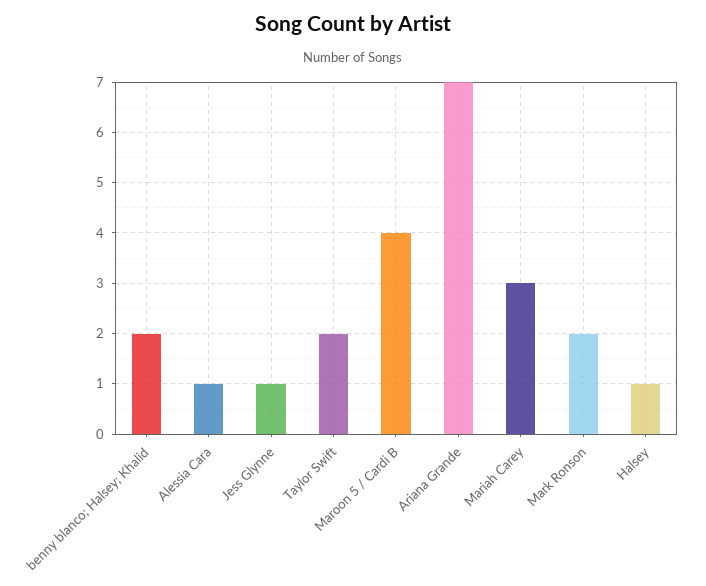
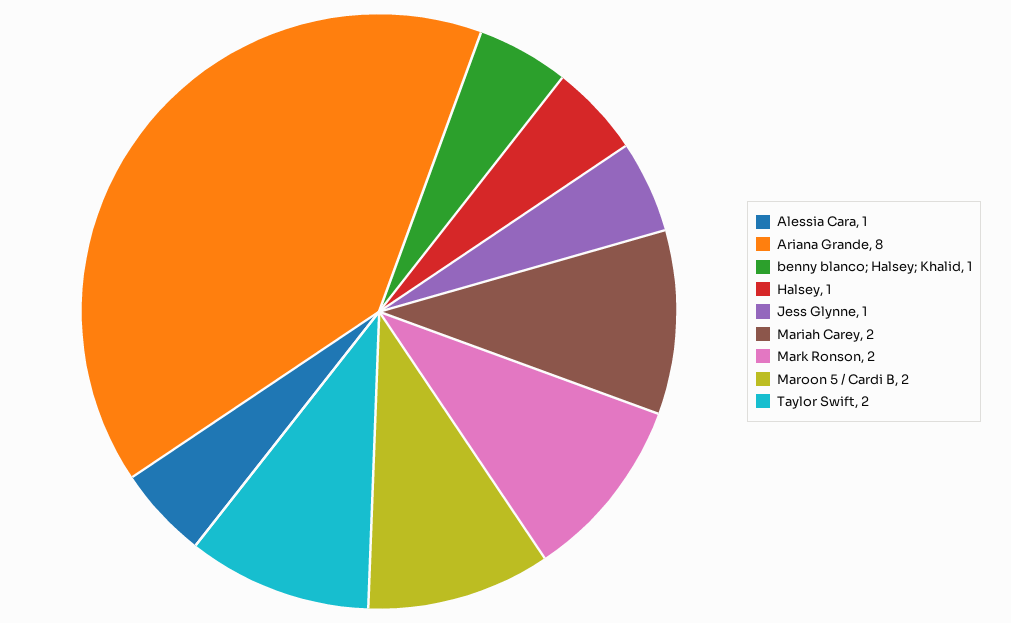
  {
-   "benny blanco; Halsey; Khalid": 2,
+   "benny blanco; Halsey; Khalid": 1,
    "Alessia Cara": 1,
    "Jess Glynne": 1,
    "Taylor Swift": 2,
-   "Maroon 5 / Cardi B": 4,
+   "Maroon 5 / Cardi B": 2,
-   "Ariana Grande": 7,
+   "Ariana Grande": 8,
-   "Mariah Carey": 3,
+   "Mariah Carey": 2,
    "Mark Ronson": 2,
    "Halsey": 1
  }

